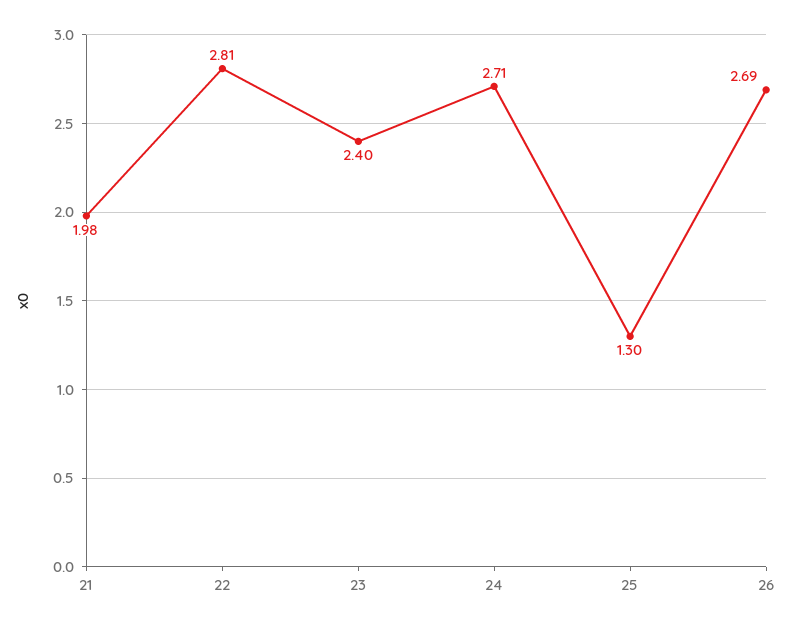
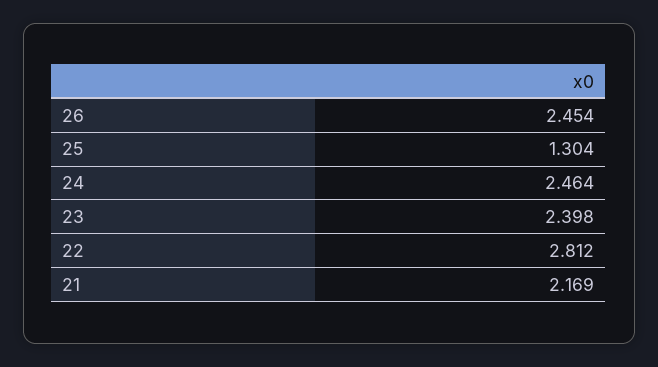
  {
-   "21": 1.98,
+   "21": 2.169,
    "22": 2.812,
    "23": 2.398,
-   "24": 2.71,
+   "24": 2.464,
    "25": 1.304,
-   "26": 2.69
+   "26": 2.454
  }

